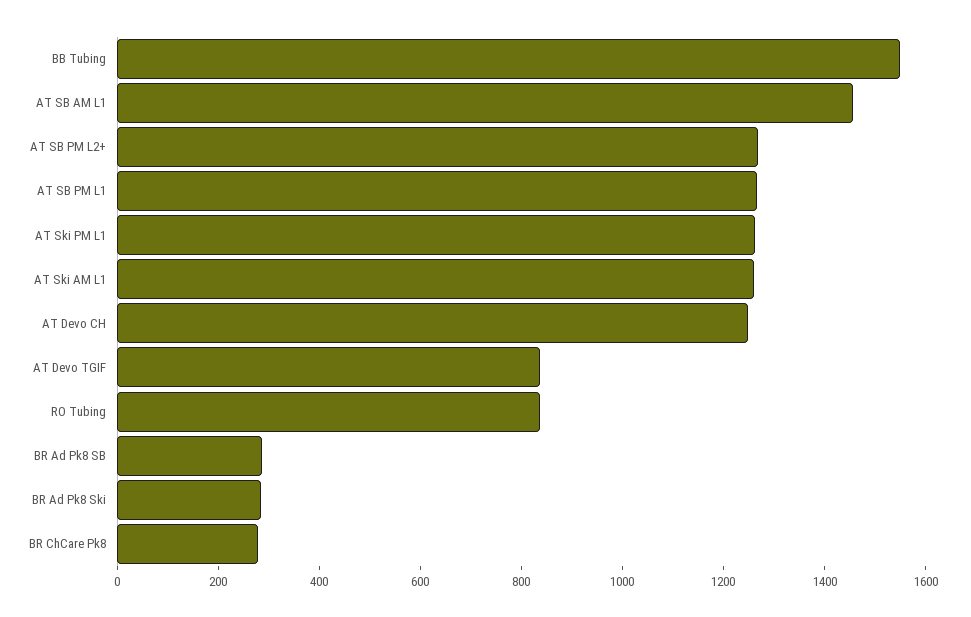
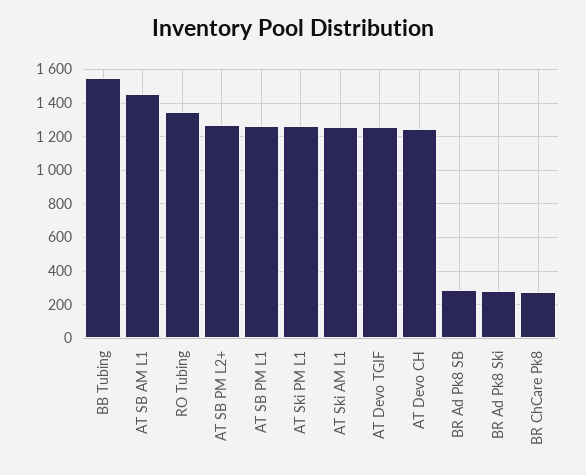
  {
    "BB Tubing": 1550,
    "AT SB AM L1": 1450,
    "AT SB PM L2+": 1250,
    "AT SB PM L1": 1250,
    "AT Ski PM L1": 1250,
    "AT Ski AM L1": 1250,
    "AT Devo CH": 1250,
-   "AT Devo TGIF": 850,
+   "AT Devo TGIF": 1250,
-   "RO Tubing": 850,
+   "RO Tubing": 1350,
    "BR Ad Pk8 SB": 300,
    "BR Ad Pk8 Ski": 300,
    "BR ChCare Pk8": 300
  }

